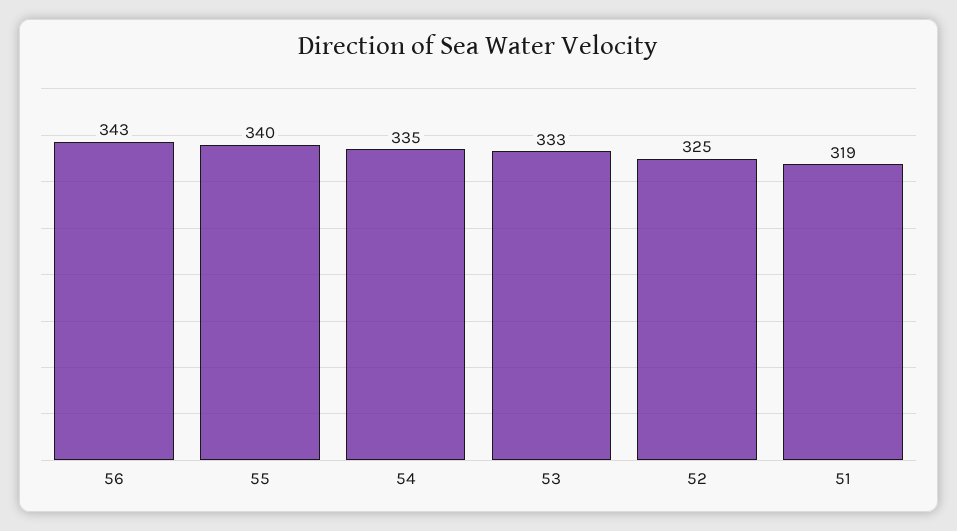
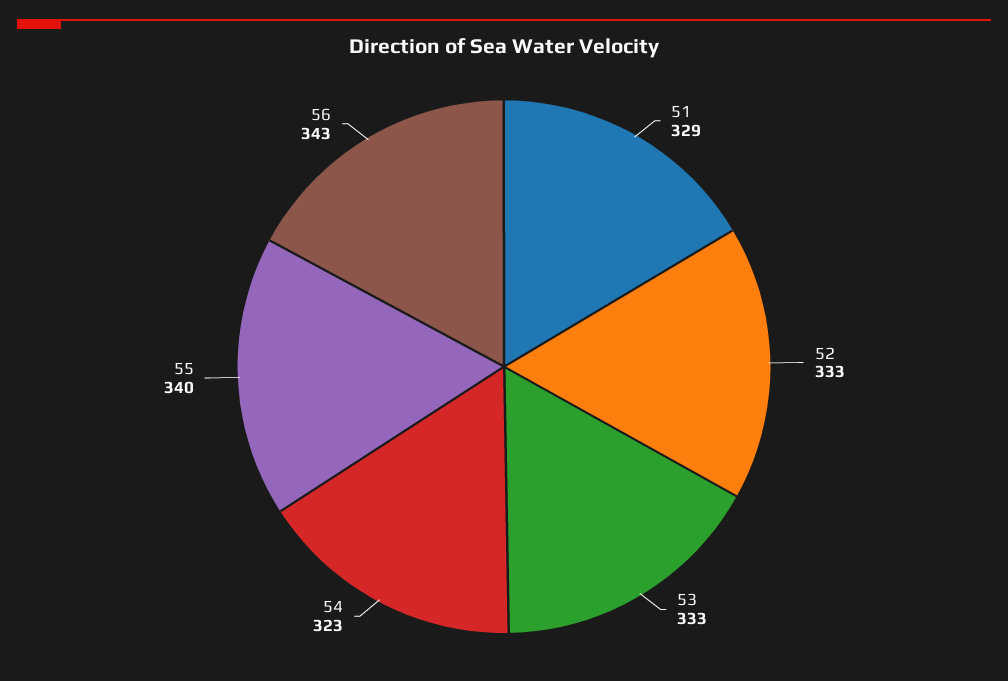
  {
    "56": 343,
    "55": 340,
-   "54": 335,
+   "54": 323,
    "53": 333,
-   "52": 325,
+   "52": 333,
-   "51": 319
+   "51": 329
  }

